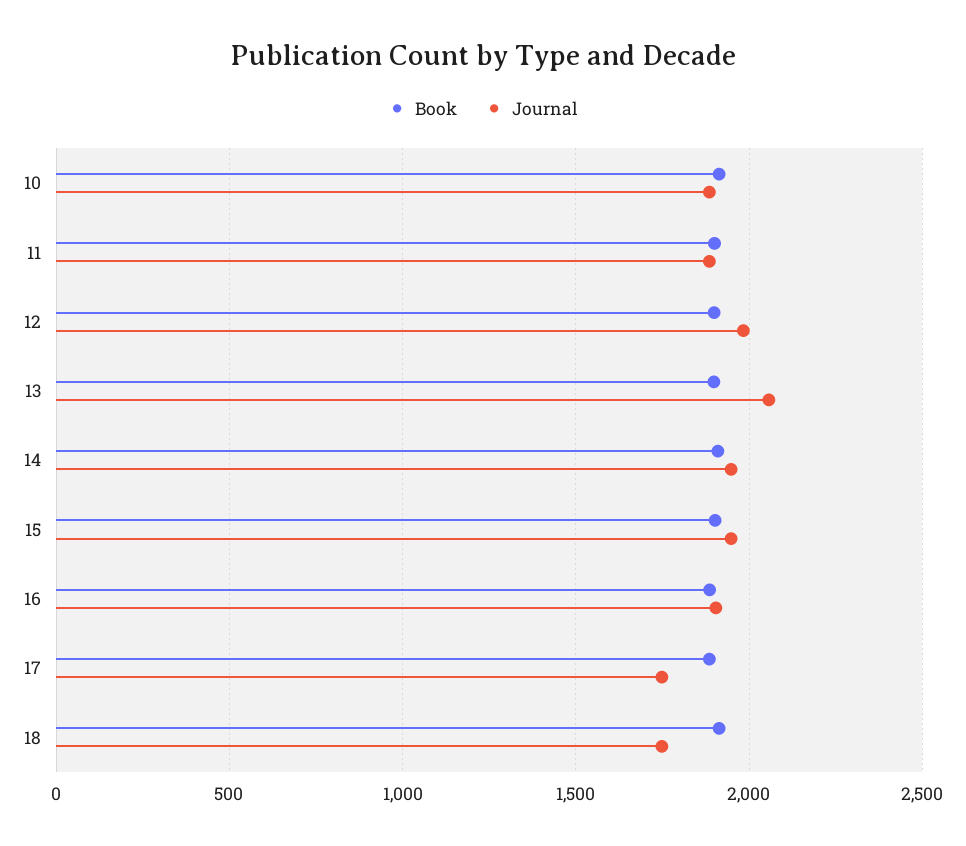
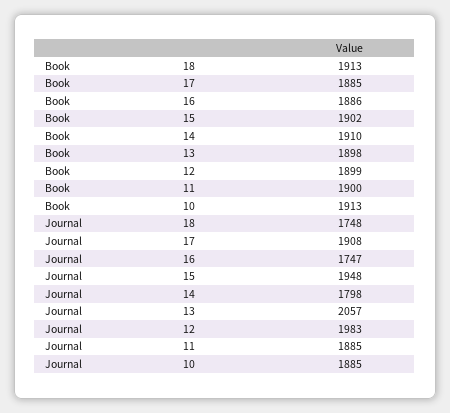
  {
    "Book": {
      "10": 1913,
      "11": 1900,
      "12": 1899,
      "13": 1898,
      "14": 1910,
      "15": 1902,
      "16": 1886,
      "17": 1885,
      "18": 1913
    },
    "Journal": {
      "10": 1885,
      "11": 1885,
      "12": 1983,
      "13": 2057,
-     "14": 1950,
+     "14": 1798,
      "15": 1948,
-     "16": 1900,
+     "16": 1747,
-     "17": 1750,
+     "17": 1908,
      "18": 1748
    }
  }

